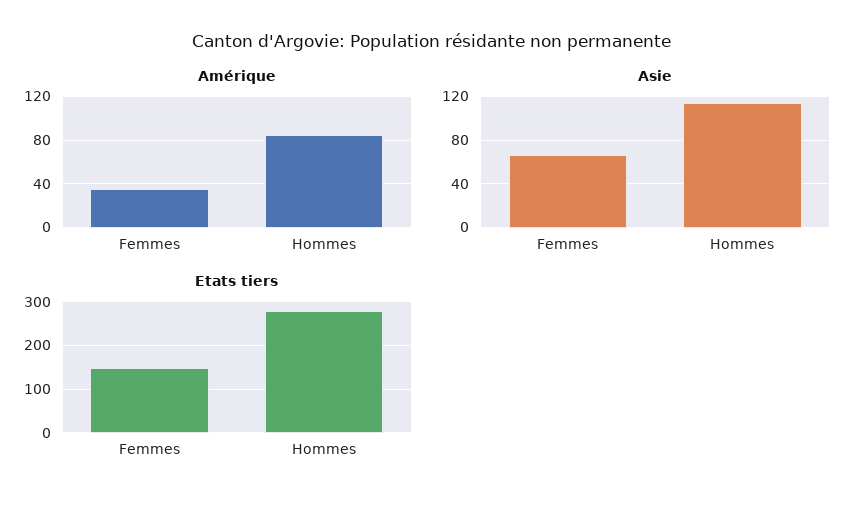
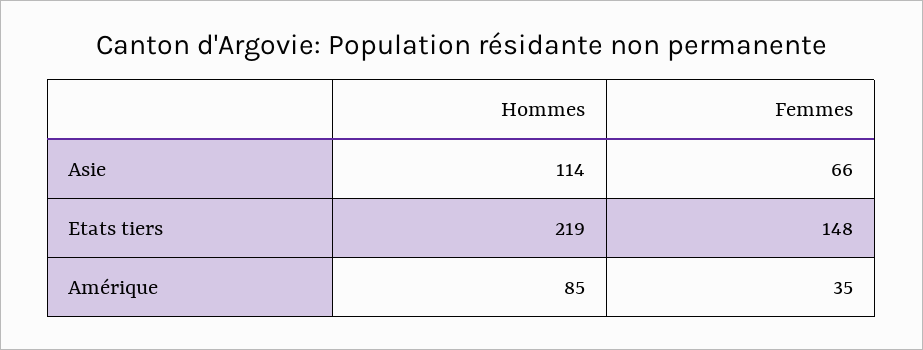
  {
    "Amérique": {
      "Femmes": 35,
      "Hommes": 85
    },
    "Asie": {
      "Femmes": 66,
      "Hommes": 114
    },
    "Etats tiers": {
      "Femmes": 148,
-     "Hommes": 280
+     "Hommes": 219
    }
  }

